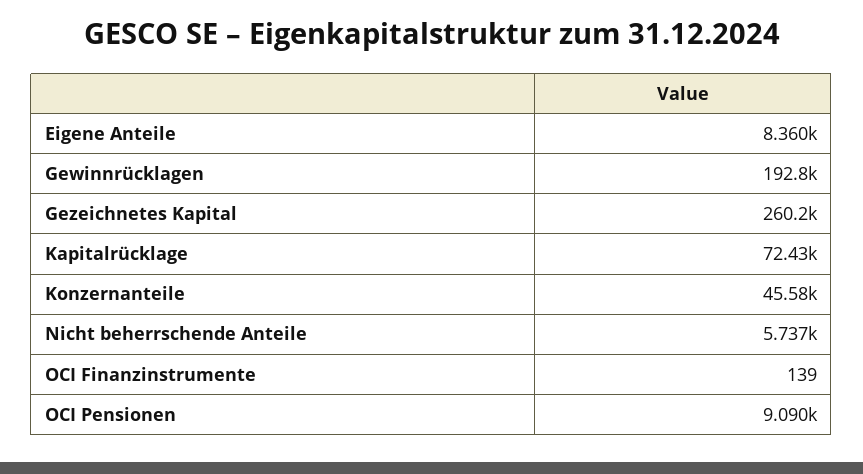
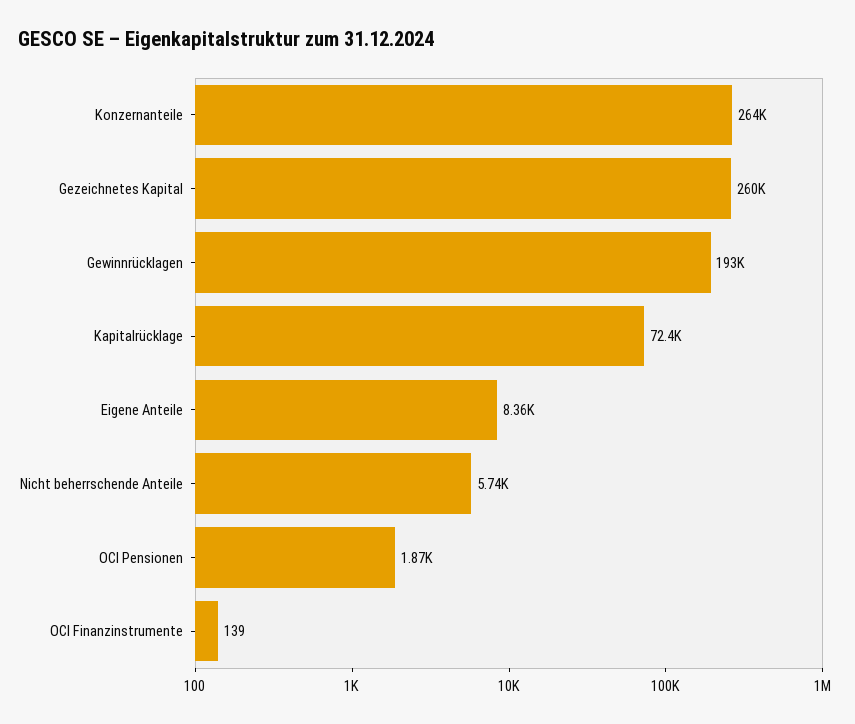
  {
    "Eigene Anteile": 8360,
    "Gewinnrücklagen": 192800,
    "Gezeichnetes Kapital": 260200,
    "Kapitalrücklage": 72430,
-   "Konzernanteile": 45580,
+   "Konzernanteile": 264000,
    "Nicht beherrschende Anteile": 5737,
    "OCI Finanzinstrumente": 139,
-   "OCI Pensionen": 9090
+   "OCI Pensionen": 1870
  }

